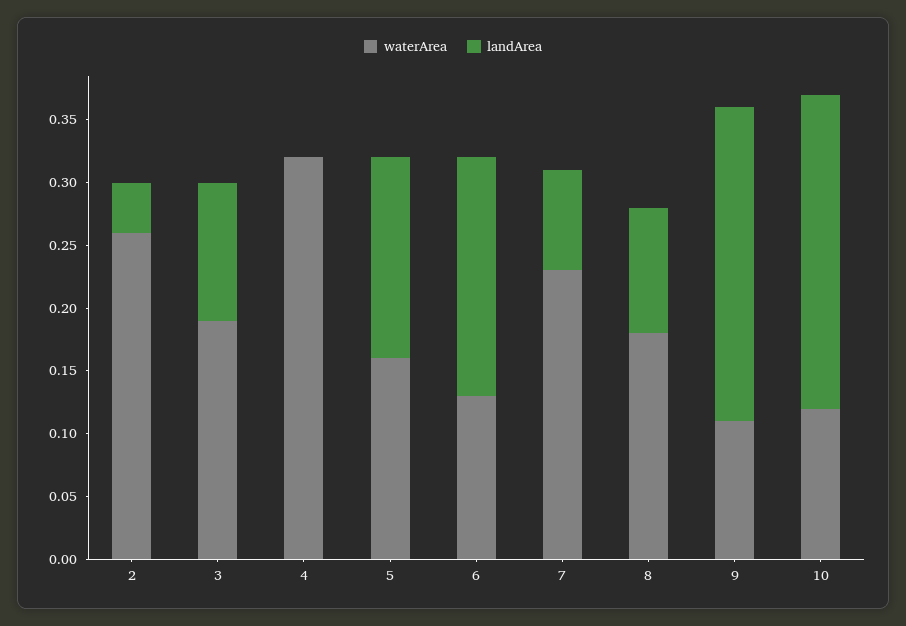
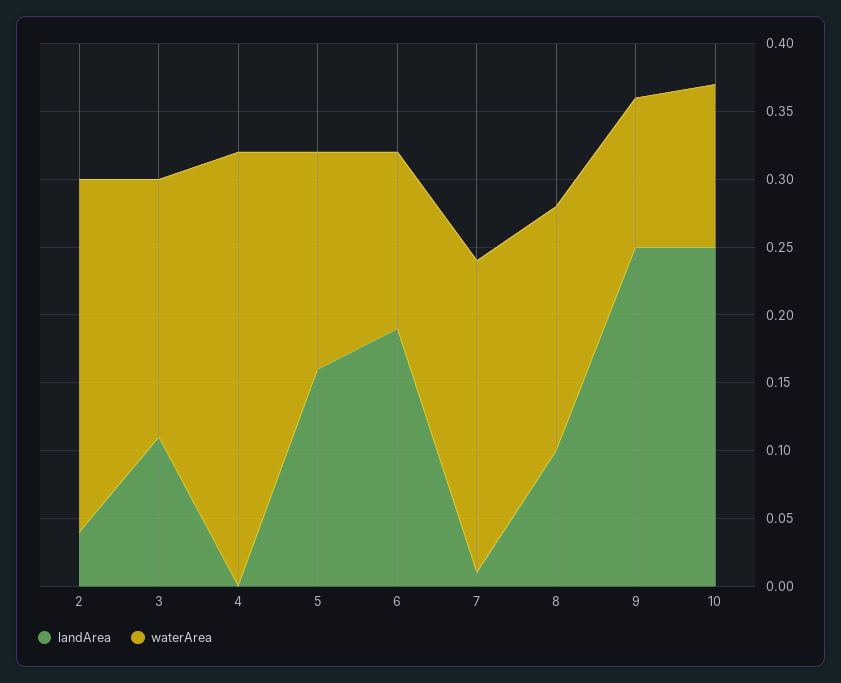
  {
    "waterArea": {
      "2": 0.26,
      "3": 0.19,
      "4": 0.32,
      "5": 0.16,
      "6": 0.13,
      "7": 0.23,
      "8": 0.18,
      "9": 0.11,
      "10": 0.12
    },
    "landArea": {
      "2": 0.04,
      "3": 0.11,
      "4": 0,
      "5": 0.16,
      "6": 0.19,
-     "7": 0.08,
+     "7": 0.01,
      "8": 0.1,
      "9": 0.25,
      "10": 0.25
    }
  }

